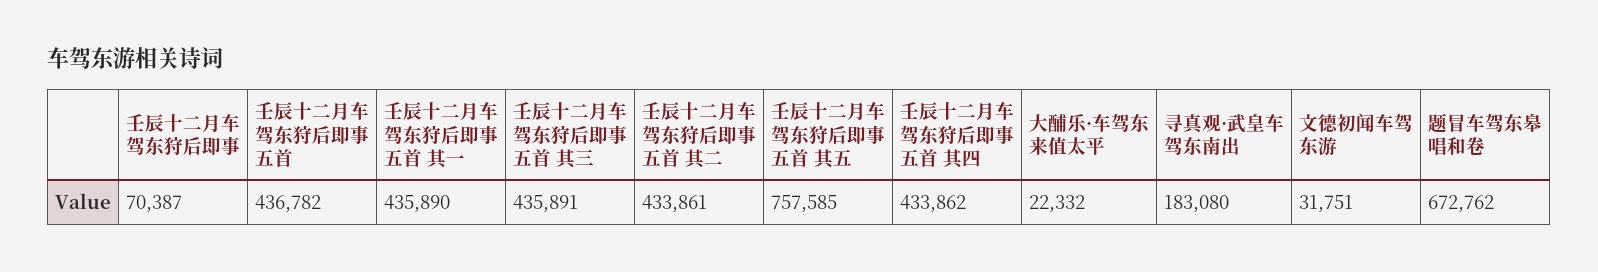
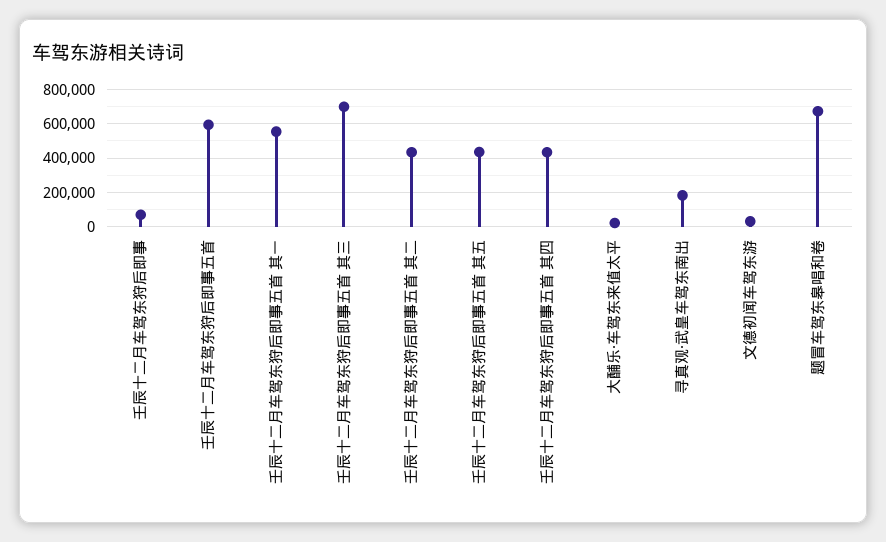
  {
    "壬辰十二月车驾东狩后即事": 70387,
-   "壬辰十二月车驾东狩后即事五首": 436782,
+   "壬辰十二月车驾东狩后即事五首": 600000,
-   "壬辰十二月车驾东狩后即事五首 其一": 435890,
+   "壬辰十二月车驾东狩后即事五首 其一": 550000,
-   "壬辰十二月车驾东狩后即事五首 其三": 435891,
+   "壬辰十二月车驾东狩后即事五首 其三": 700000,
    "壬辰十二月车驾东狩后即事五首 其二": 433861,
-   "壬辰十二月车驾东狩后即事五首 其五": 757585,
+   "壬辰十二月车驾东狩后即事五首 其五": 450000,
    "壬辰十二月车驾东狩后即事五首 其四": 433862,
    "大酺乐·车驾东来值太平": 22332,
    "寻真观·武皇车驾东南出": 183080,
    "文德初闻车驾东游": 31751,
    "题冒车驾东皋唱和卷": 672762
  }

